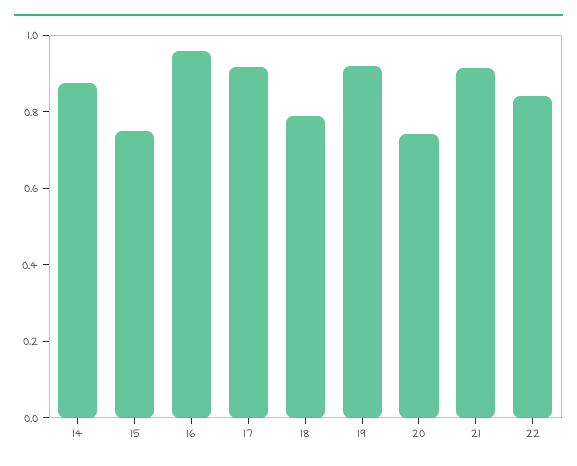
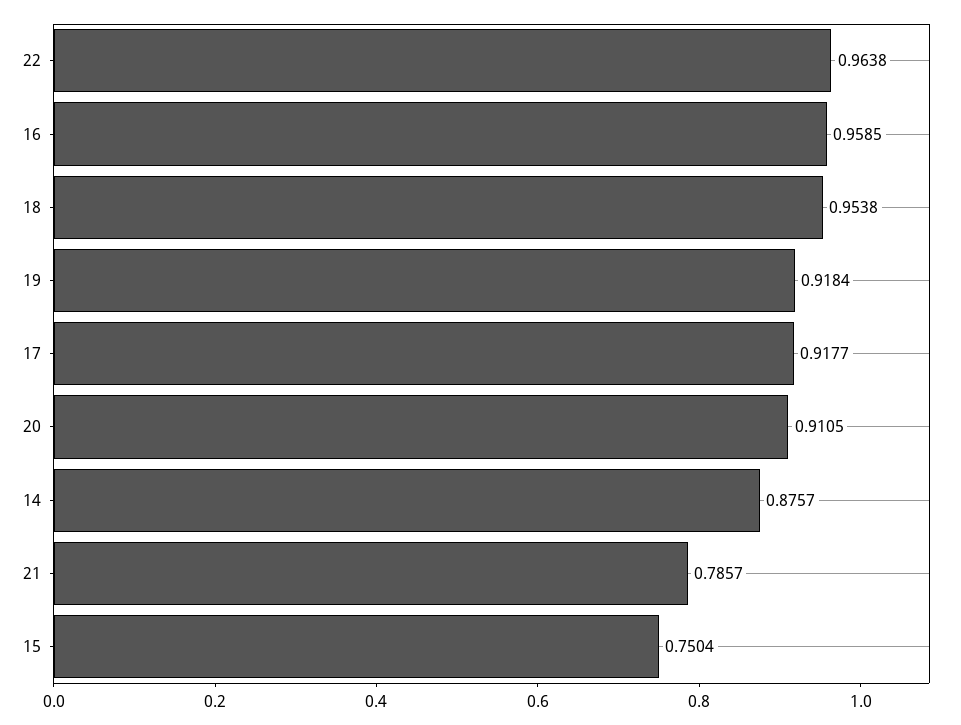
  {
    "14": 0.8757,
    "15": 0.7504,
    "16": 0.9585,
    "17": 0.9177,
-   "18": 0.8,
+   "18": 0.9538,
    "19": 0.9184,
-   "20": 0.75,
+   "20": 0.9105,
-   "21": 0.9,
+   "21": 0.7857,
-   "22": 0.85
+   "22": 0.9638
  }

